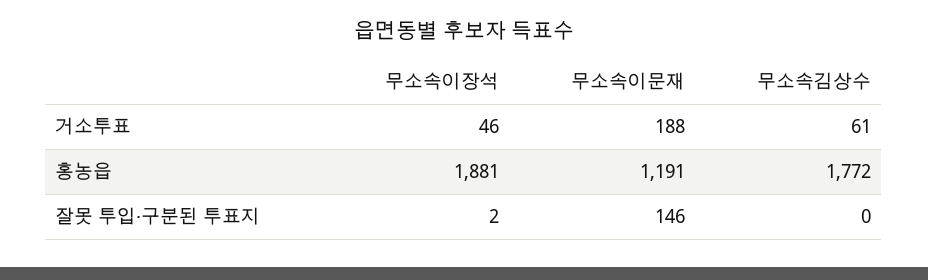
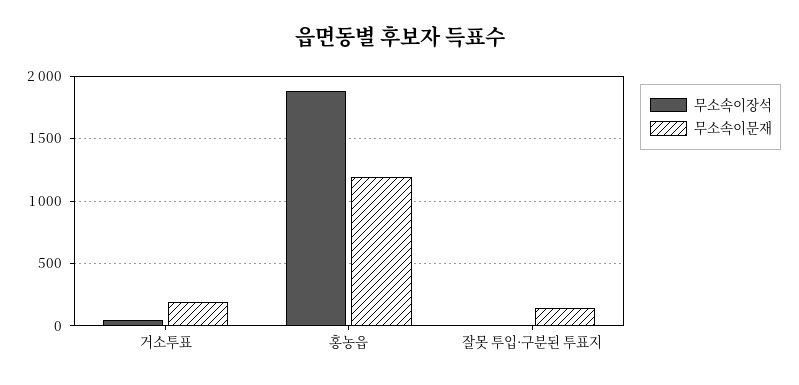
  {
    "무소속이장석": {
      "거소투표": 46,
      "홍농읍": 1881,
      "잘못 투입·구분된 투표지": 2
    },
    "무소속이문재": {
      "거소투표": 188,
      "홍농읍": 1191,
      "잘못 투입·구분된 투표지": 146
-   },
+   }
-   "무소속김상수": {
-     "거소투표": 61,
-     "홍농읍": 1772,
-     "잘못 투입·구분된 투표지": 0
-   }
  }

